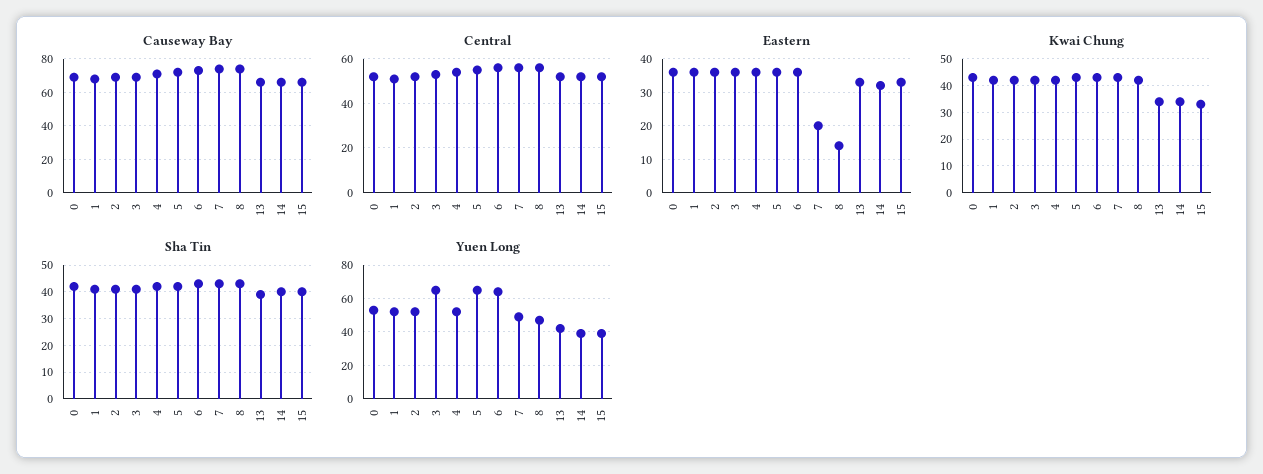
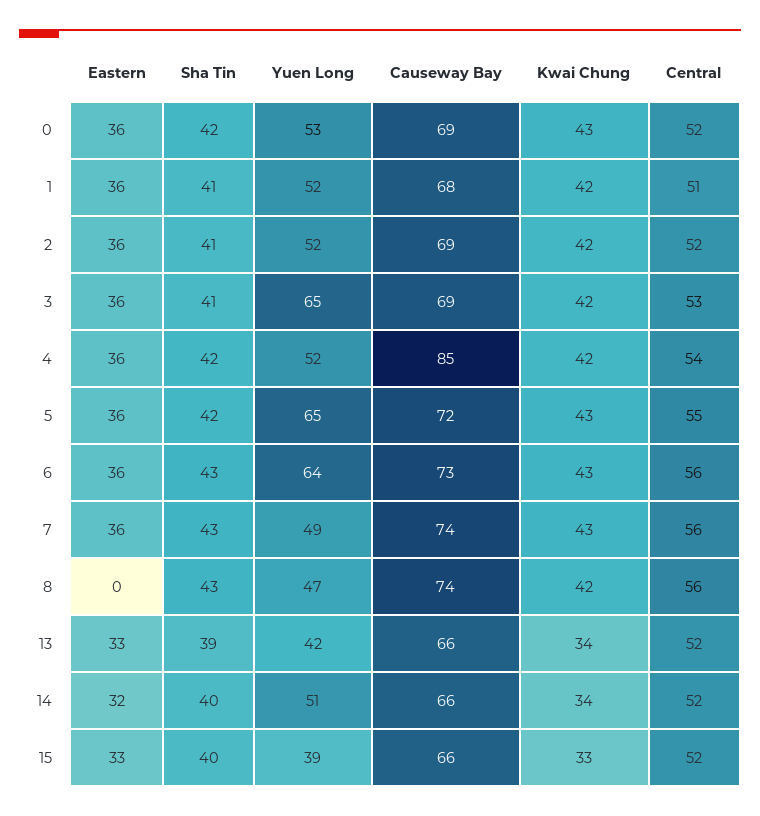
  {
    "Causeway Bay": {
      "0": 69,
      "1": 68,
      "2": 69,
      "3": 69,
-     "4": 70,
+     "4": 85,
      "5": 72,
      "6": 73,
      "7": 74,
      "8": 74,
      "13": 66,
      "14": 66,
      "15": 66
    },
    "Central": {
      "0": 52,
      "1": 51,
      "2": 52,
      "3": 53,
      "4": 54,
      "5": 55,
      "6": 56,
      "7": 56,
      "8": 56,
      "13": 52,
      "14": 52,
      "15": 52
    },
    "Eastern": {
      "0": 36,
      "1": 36,
      "2": 36,
      "3": 36,
      "4": 36,
      "5": 36,
      "6": 36,
-     "7": 20,
+     "7": 36,
-     "8": 15,
+     "8": 0,
      "13": 33,
      "14": 32,
      "15": 33
    },
    "Kwai Chung": {
      "0": 43,
      "1": 42,
      "2": 42,
      "3": 42,
      "4": 42,
      "5": 43,
      "6": 43,
      "7": 43,
      "8": 42,
      "13": 34,
      "14": 34,
      "15": 33
    },
    "Sha Tin": {
      "0": 42,
      "1": 41,
      "2": 41,
      "3": 41,
      "4": 42,
      "5": 42,
      "6": 43,
      "7": 43,
      "8": 43,
      "13": 39,
      "14": 40,
      "15": 40
    },
    "Yuen Long": {
      "0": 53,
      "1": 52,
      "2": 52,
      "3": 65,
      "4": 52,
      "5": 65,
      "6": 64,
      "7": 49,
      "8": 47,
      "13": 42,
-     "14": 40,
+     "14": 51,
      "15": 39
    }
  }

